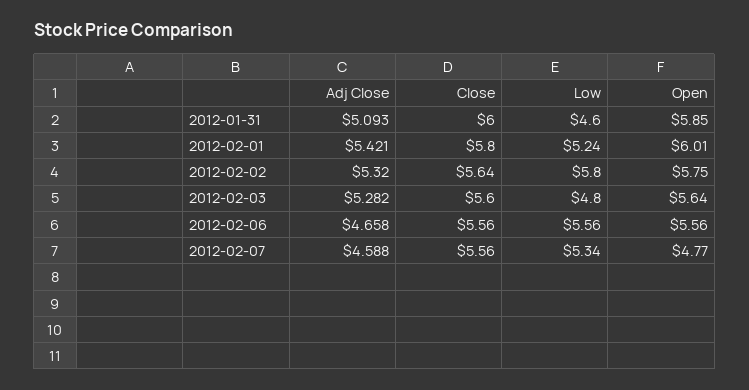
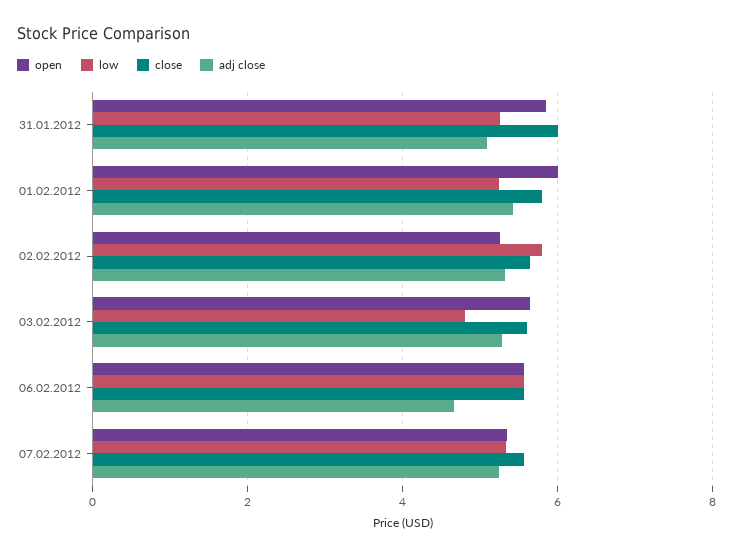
  {
    "Adj Close": {
      "2012-01-31": 5.093,
      "2012-02-01": 5.421,
      "2012-02-02": 5.32,
      "2012-02-03": 5.282,
      "2012-02-06": 4.658,
-     "2012-02-07": 4.588
+     "2012-02-07": 5.2
    },
    "Close": {
      "2012-01-31": 6,
      "2012-02-01": 5.8,
      "2012-02-02": 5.64,
      "2012-02-03": 5.6,
      "2012-02-06": 5.56,
      "2012-02-07": 5.56
    },
    "Low": {
-     "2012-01-31": 4.6,
+     "2012-01-31": 5.2,
      "2012-02-01": 5.24,
      "2012-02-02": 5.8,
      "2012-02-03": 4.8,
      "2012-02-06": 5.56,
      "2012-02-07": 5.34
    },
    "Open": {
      "2012-01-31": 5.85,
      "2012-02-01": 6.01,
-     "2012-02-02": 5.75,
+     "2012-02-02": 5.2,
      "2012-02-03": 5.64,
      "2012-02-06": 5.56,
-     "2012-02-07": 4.77
+     "2012-02-07": 5.4
    }
  }

